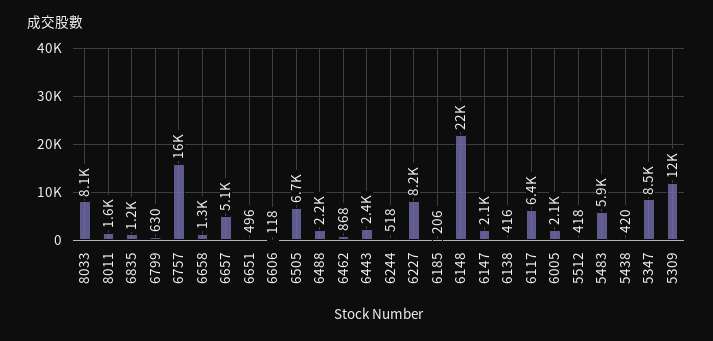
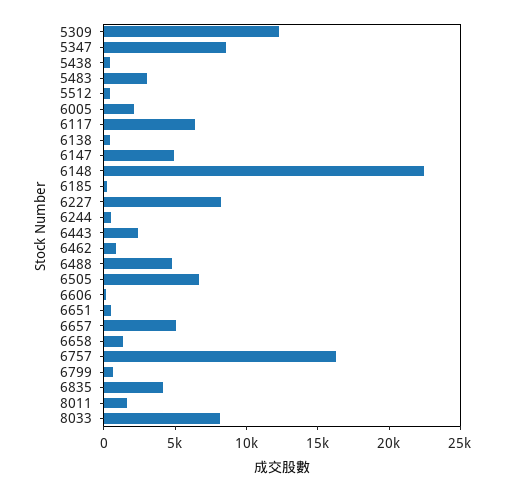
  {
    "8033": 8100,
    "8011": 1600,
-   "6835": 1200,
+   "6835": 4000,
    "6799": 630,
    "6757": 16000,
    "6658": 1300,
    "6657": 5100,
    "6651": 496,
    "6606": 118,
    "6505": 6700,
-   "6488": 2200,
+   "6488": 5000,
    "6462": 868,
    "6443": 2400,
    "6244": 518,
    "6227": 8200,
    "6185": 206,
    "6148": 22000,
-   "6147": 2100,
+   "6147": 5000,
    "6138": 416,
    "6117": 6400,
    "6005": 2100,
    "5512": 418,
-   "5483": 5900,
+   "5483": 3000,
    "5438": 420,
    "5347": 8500,
    "5309": 12000
  }

